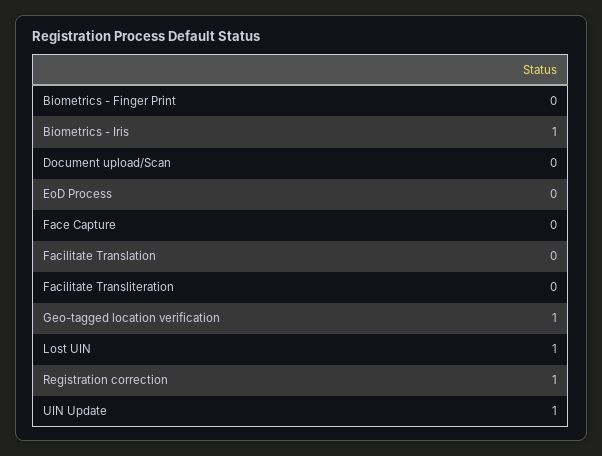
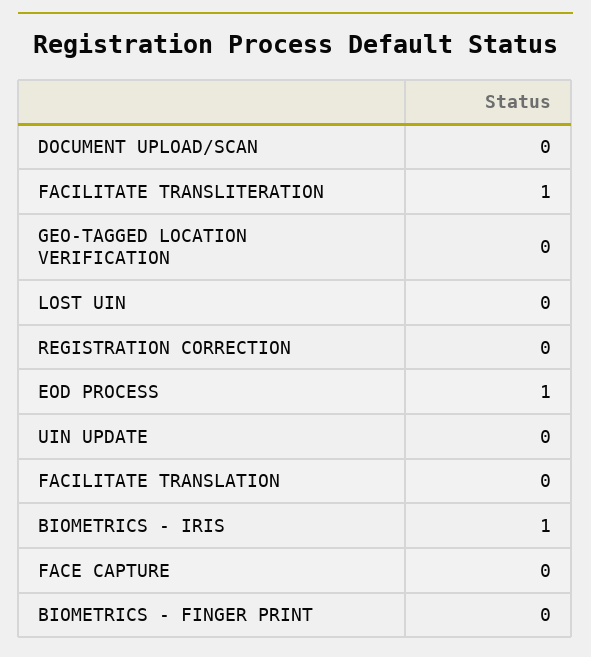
  {
    "Biometrics - Finger Print": 0,
    "Biometrics - Iris": 1,
    "Document upload/Scan": 0,
-   "EoD Process": 0,
+   "EoD Process": 1,
    "Face Capture": 0,
    "Facilitate Translation": 0,
-   "Facilitate Transliteration": 0,
+   "Facilitate Transliteration": 1,
-   "Geo-tagged location verification": 1,
+   "Geo-tagged location verification": 0,
-   "Lost UIN": 1,
+   "Lost UIN": 0,
-   "Registration correction": 1,
+   "Registration correction": 0,
-   "UIN Update": 1
+   "UIN Update": 0
  }

